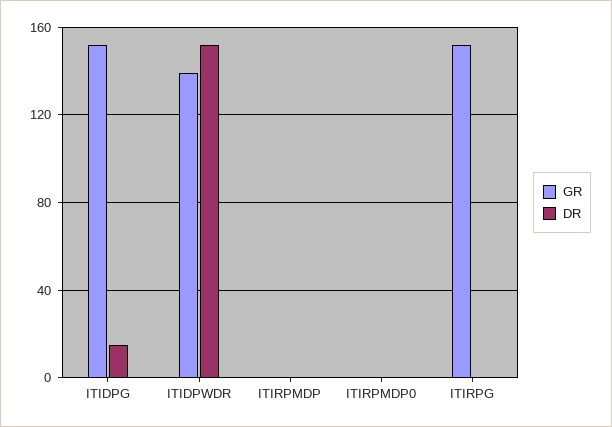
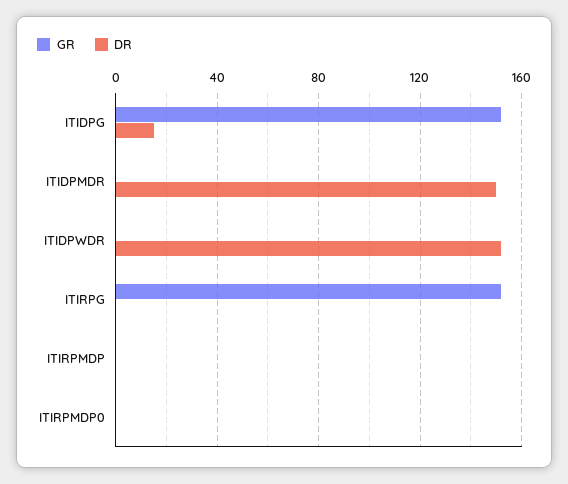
  {
    "GR": {
      "ITIDPG": 150,
-     "ITIDPWDR": 140,
+     "ITIDPWDR": 0,
      "ITIRPMDP": 0,
      "ITIRPMDP0": 0,
-     "ITIRPG": 150
+     "ITIRPG": 150,
+     "ITIDPMDR": 0
    },
    "DR": {
      "ITIDPG": 15,
      "ITIDPWDR": 150,
      "ITIRPMDP": 0,
      "ITIRPMDP0": 0,
-     "ITIRPG": 0
+     "ITIRPG": 0,
+     "ITIDPMDR": 150
    }
  }

